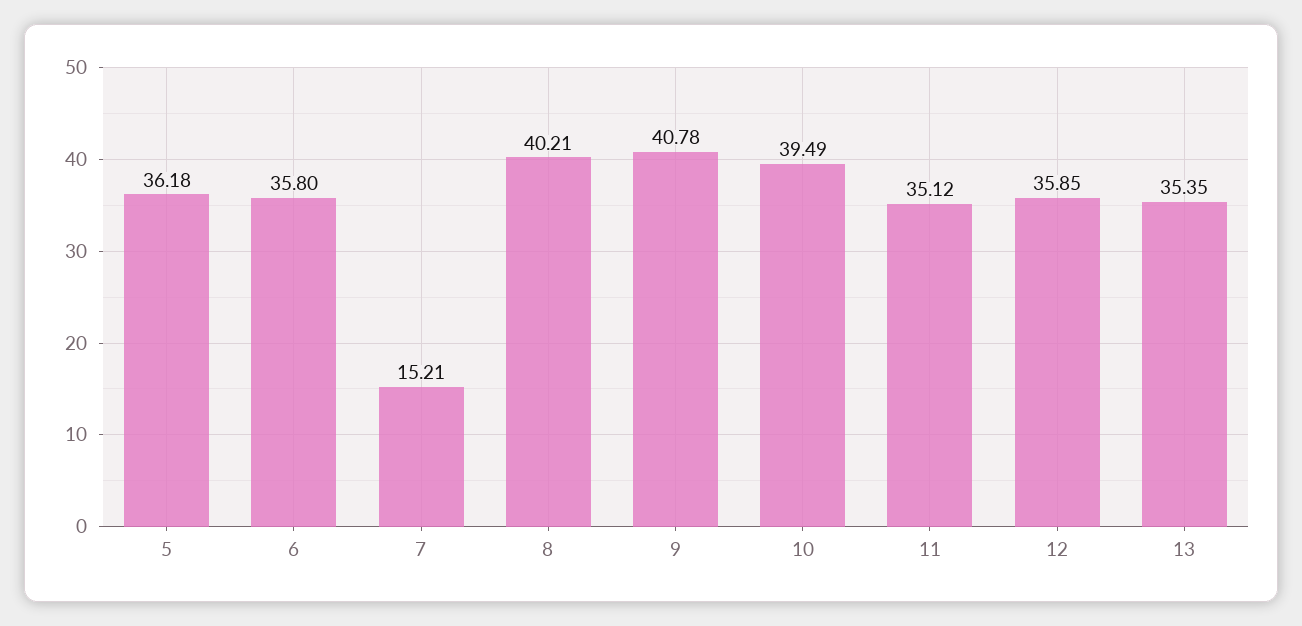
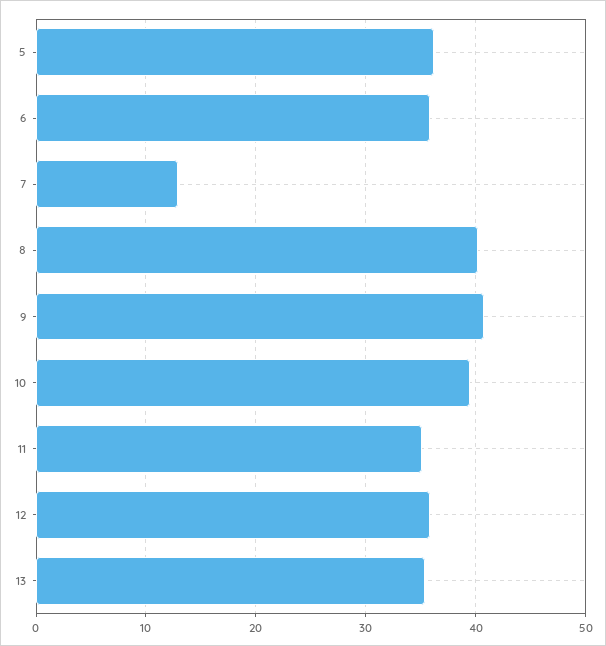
  {
    "5": 36.18,
    "6": 35.8,
-   "7": 15.21,
+   "7": 13,
    "8": 40.21,
    "9": 40.78,
    "10": 39.49,
    "11": 35.12,
    "12": 35.85,
    "13": 35.35
  }

